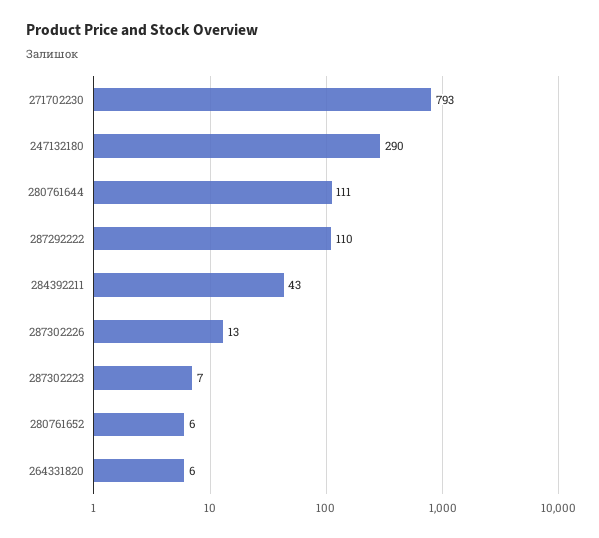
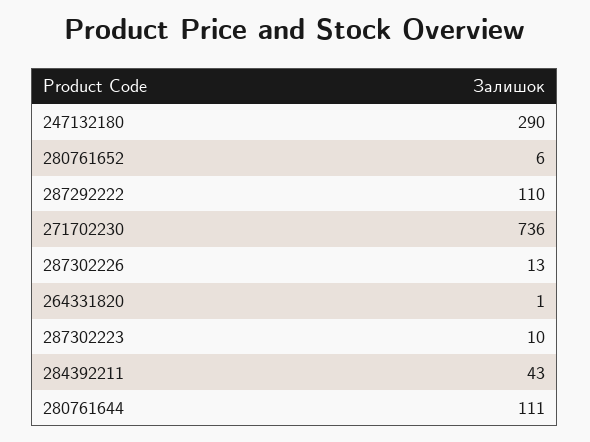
  {
-   "271702230": 793,
+   "271702230": 736,
    "247132180": 290,
    "280761644": 111,
    "287292222": 110,
    "284392211": 43,
    "287302226": 13,
-   "287302223": 7,
+   "287302223": 10,
    "280761652": 6,
-   "264331820": 6
+   "264331820": 1
  }

